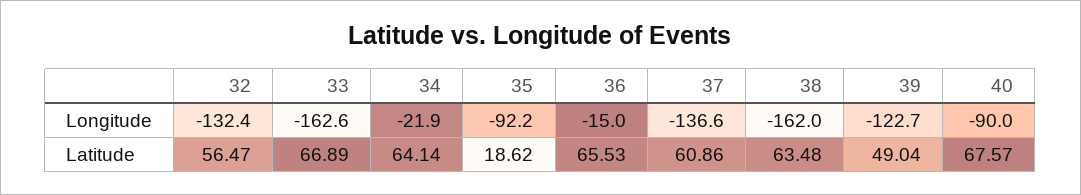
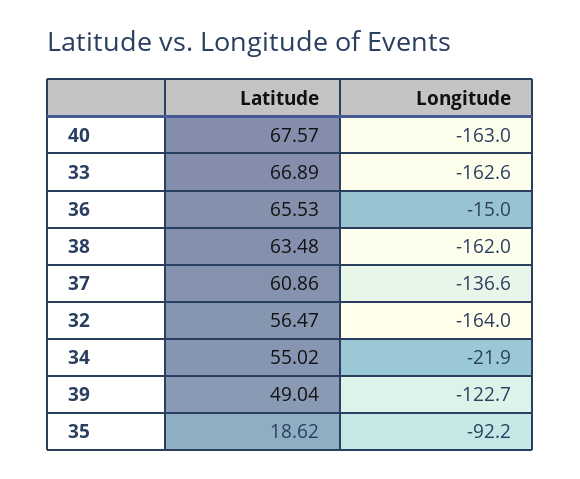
  {
    "32": {
-     "Longitude": -132.4,
+     "Longitude": -164,
      "Latitude": 56.47
    },
    "33": {
      "Longitude": -162.6,
      "Latitude": 66.89
    },
    "34": {
      "Longitude": -21.9,
-     "Latitude": 64.14
+     "Latitude": 55.02
    },
    "35": {
      "Longitude": -92.2,
      "Latitude": 18.62
    },
    "36": {
      "Longitude": -15,
      "Latitude": 65.53
    },
    "37": {
      "Longitude": -136.6,
      "Latitude": 60.86
    },
    "38": {
      "Longitude": -162,
      "Latitude": 63.48
    },
    "39": {
      "Longitude": -122.7,
      "Latitude": 49.04
    },
    "40": {
-     "Longitude": -90,
+     "Longitude": -163,
      "Latitude": 67.57
    }
  }

